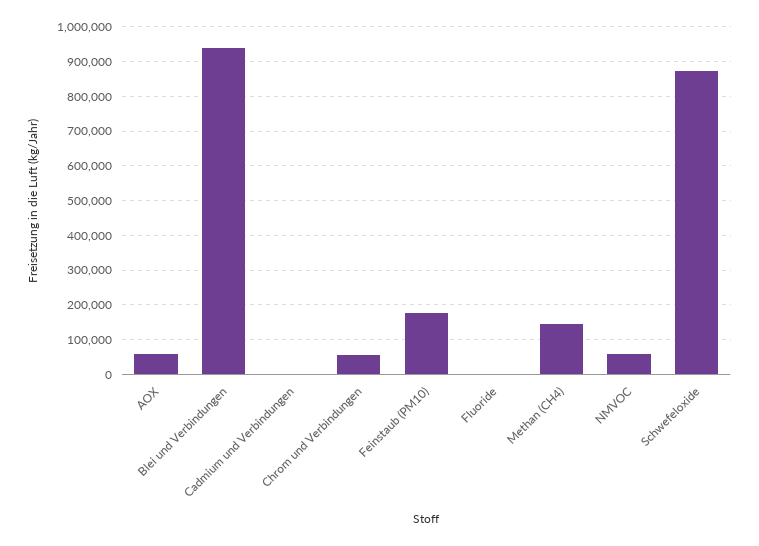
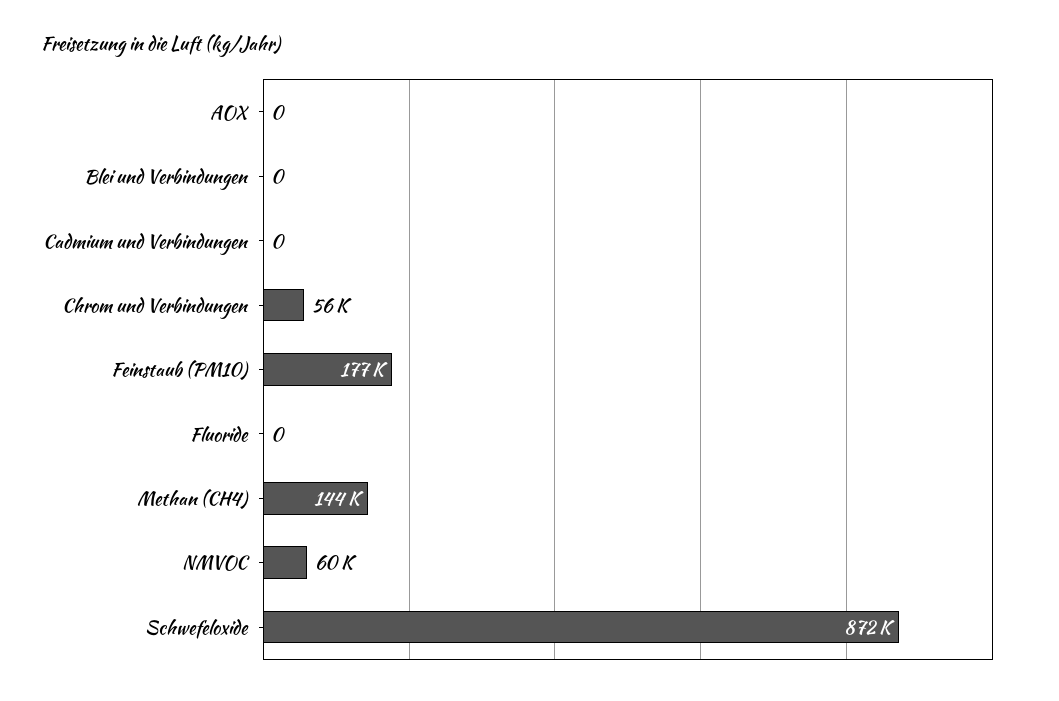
  {
-   "AOX": 60000,
+   "AOX": 0,
-   "Blei und Verbindungen": 940000,
+   "Blei und Verbindungen": 0,
    "Cadmium und Verbindungen": 0,
    "Chrom und Verbindungen": 56000,
    "Feinstaub (PM10)": 177000,
    "Fluoride": 0,
    "Methan (CH4)": 144000,
    "NMVOC": 60000,
    "Schwefeloxide": 872000
  }

